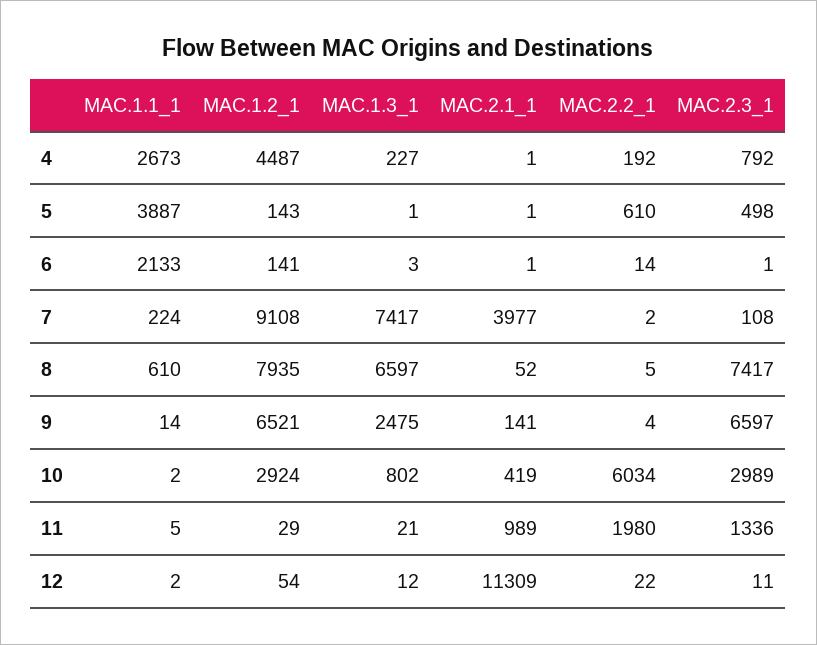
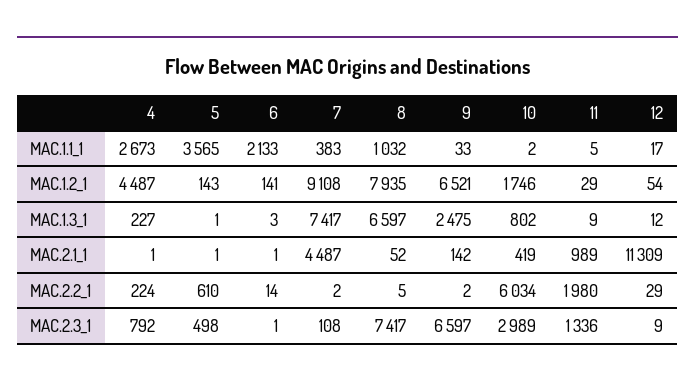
  {
    "MAC.1.1_1": {
      "4": 2673,
-     "5": 3887,
+     "5": 3565,
      "6": 2133,
-     "7": 224,
+     "7": 383,
-     "8": 610,
+     "8": 1032,
-     "9": 14,
+     "9": 33,
      "10": 2,
      "11": 5,
-     "12": 2
+     "12": 17
    },
    "MAC.1.2_1": {
      "4": 4487,
      "5": 143,
      "6": 141,
      "7": 9108,
      "8": 7935,
      "9": 6521,
-     "10": 2924,
+     "10": 1746,
      "11": 29,
      "12": 54
    },
    "MAC.1.3_1": {
      "4": 227,
      "5": 1,
      "6": 3,
      "7": 7417,
      "8": 6597,
      "9": 2475,
      "10": 802,
-     "11": 21,
+     "11": 9,
      "12": 12
    },
    "MAC.2.1_1": {
      "4": 1,
      "5": 1,
      "6": 1,
-     "7": 3977,
+     "7": 4487,
      "8": 52,
-     "9": 141,
+     "9": 142,
      "10": 419,
      "11": 989,
      "12": 11309
    },
    "MAC.2.2_1": {
-     "4": 192,
+     "4": 224,
      "5": 610,
      "6": 14,
      "7": 2,
      "8": 5,
-     "9": 4,
+     "9": 2,
      "10": 6034,
      "11": 1980,
-     "12": 22
+     "12": 29
    },
    "MAC.2.3_1": {
      "4": 792,
      "5": 498,
      "6": 1,
      "7": 108,
      "8": 7417,
      "9": 6597,
      "10": 2989,
      "11": 1336,
-     "12": 11
+     "12": 9
    }
  }

